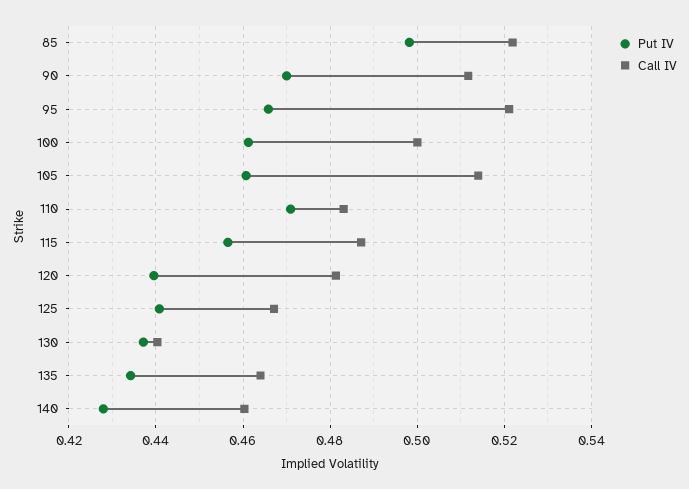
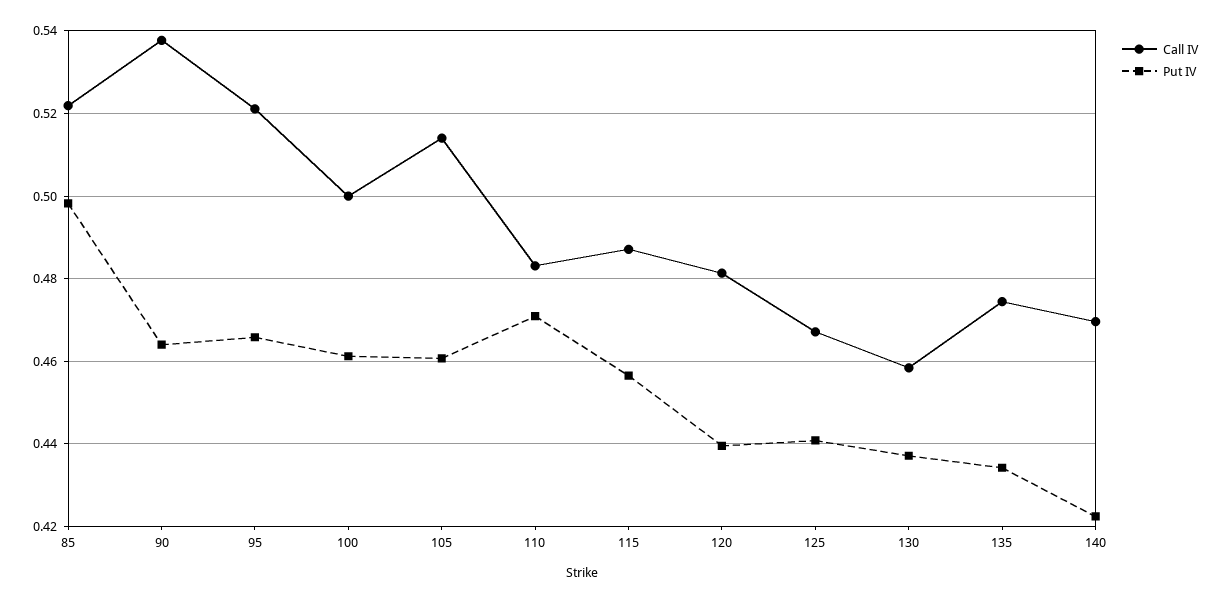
  {
    "Put IV": {
      "85": 0.498,
-     "90": 0.47,
+     "90": 0.464,
      "95": 0.466,
      "100": 0.462,
      "105": 0.46,
      "110": 0.47,
      "115": 0.456,
      "120": 0.44,
      "125": 0.44,
      "130": 0.438,
      "135": 0.434,
-     "140": 0.428
+     "140": 0.422
    },
    "Call IV": {
      "85": 0.522,
-     "90": 0.512,
+     "90": 0.538,
      "95": 0.522,
      "100": 0.5,
      "105": 0.514,
      "110": 0.484,
      "115": 0.488,
      "120": 0.482,
      "125": 0.468,
-     "130": 0.44,
+     "130": 0.458,
-     "135": 0.464,
+     "135": 0.474,
-     "140": 0.46
+     "140": 0.47
    }
  }

